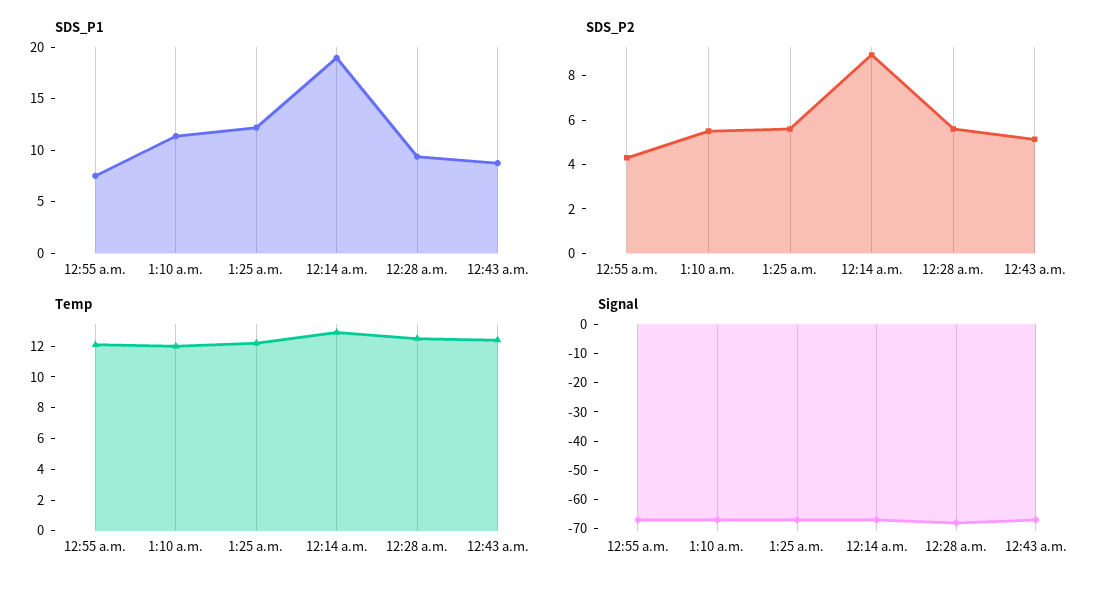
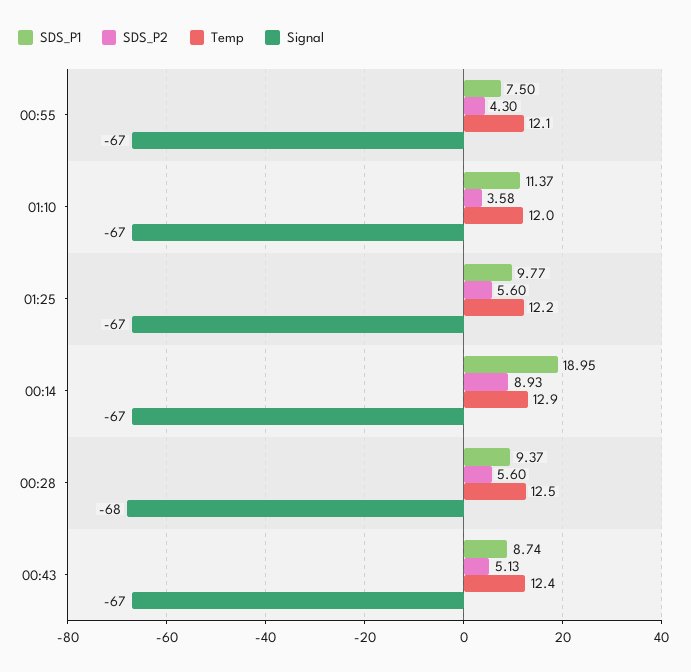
  {
    "SDS_P1": {
      "12:55 a.m.": 7.5,
      "1:10 a.m.": 11.37,
-     "1:25 a.m.": 12,
+     "1:25 a.m.": 9.77,
      "12:14 a.m.": 18.95,
      "12:28 a.m.": 9.37,
      "12:43 a.m.": 8.74
    },
    "SDS_P2": {
      "12:55 a.m.": 4.3,
-     "1:10 a.m.": 5.5,
+     "1:10 a.m.": 3.58,
      "1:25 a.m.": 5.6,
      "12:14 a.m.": 8.93,
      "12:28 a.m.": 5.6,
      "12:43 a.m.": 5.13
    },
    "Temp": {
      "12:55 a.m.": 12.1,
      "1:10 a.m.": 12,
      "1:25 a.m.": 12.2,
      "12:14 a.m.": 12.9,
      "12:28 a.m.": 12.5,
      "12:43 a.m.": 12.4
    },
    "Signal": {
      "12:55 a.m.": -67,
      "1:10 a.m.": -67,
      "1:25 a.m.": -67,
      "12:14 a.m.": -67,
      "12:28 a.m.": -68,
      "12:43 a.m.": -67
    }
  }

